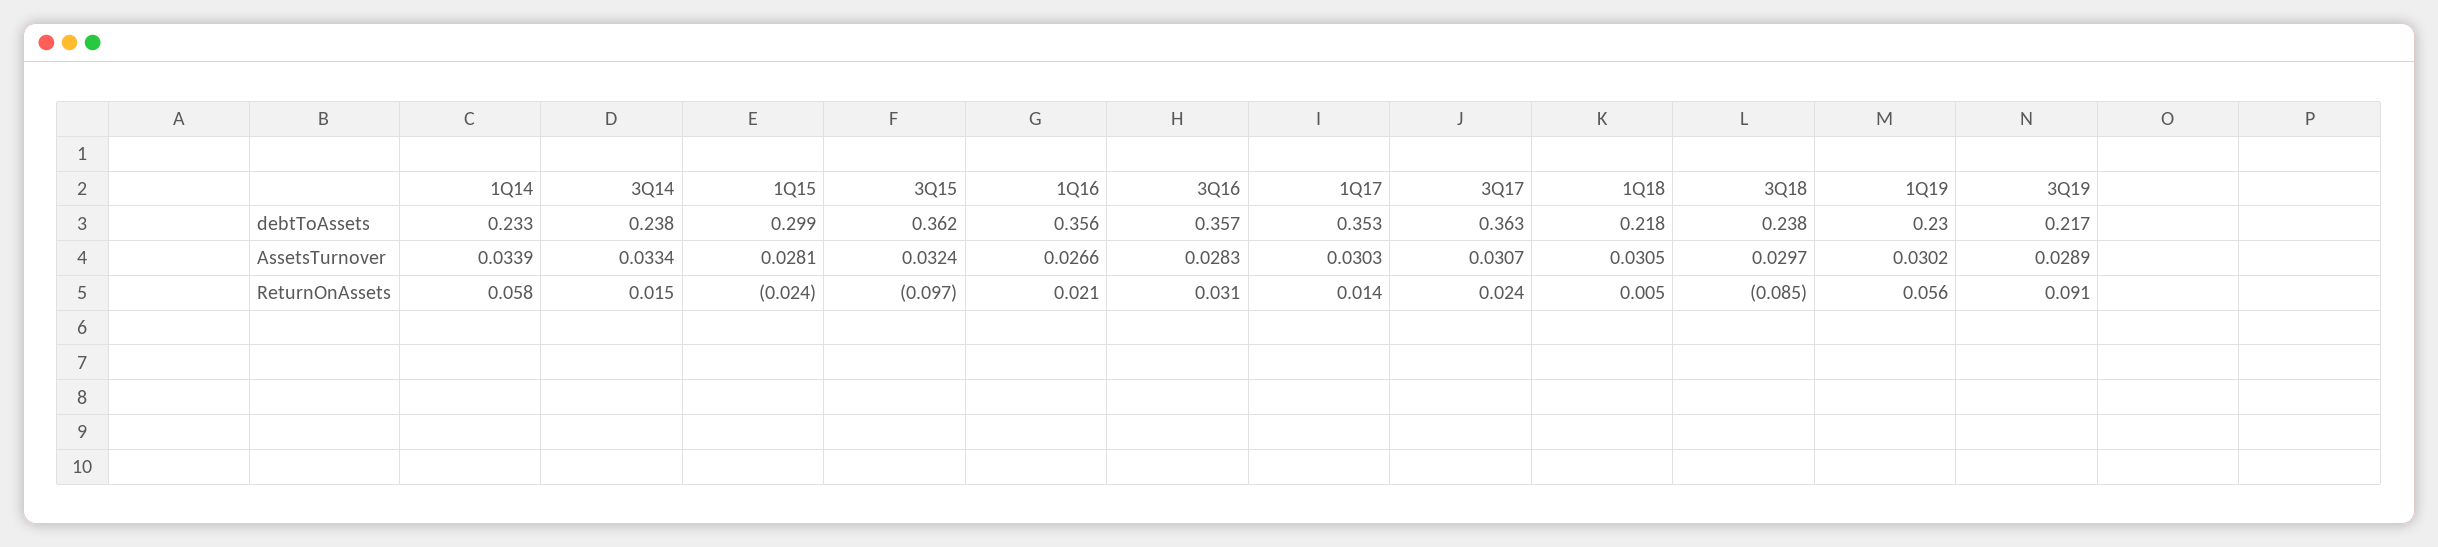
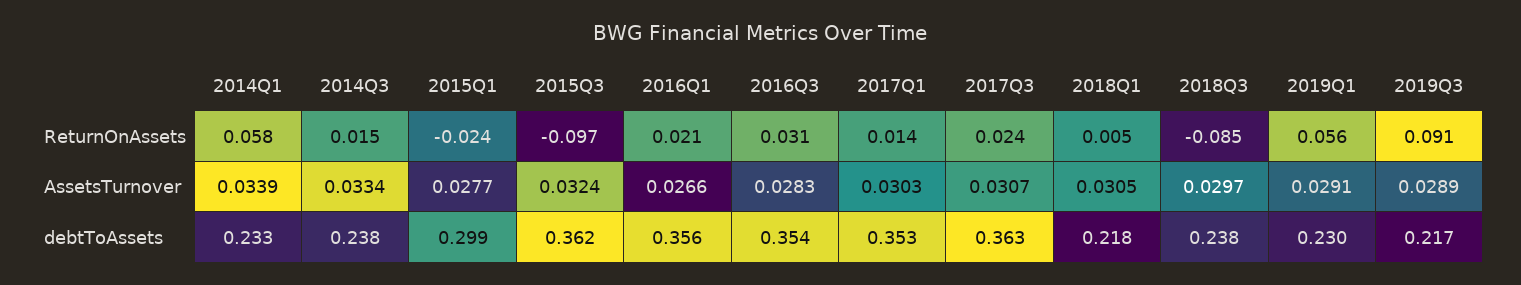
  {
    "1Q14": {
      "debtToAssets": 0.233,
      "AssetsTurnover": 0.0339,
      "ReturnOnAssets": 0.058
    },
    "3Q14": {
      "debtToAssets": 0.238,
      "AssetsTurnover": 0.0334,
      "ReturnOnAssets": 0.015
    },
    "1Q15": {
      "debtToAssets": 0.299,
-     "AssetsTurnover": 0.0281,
+     "AssetsTurnover": 0.0277,
      "ReturnOnAssets": -0.024
    },
    "3Q15": {
      "debtToAssets": 0.362,
      "AssetsTurnover": 0.0324,
      "ReturnOnAssets": -0.097
    },
    "1Q16": {
      "debtToAssets": 0.356,
      "AssetsTurnover": 0.0266,
      "ReturnOnAssets": 0.021
    },
    "3Q16": {
-     "debtToAssets": 0.357,
+     "debtToAssets": 0.354,
      "AssetsTurnover": 0.0283,
      "ReturnOnAssets": 0.031
    },
    "1Q17": {
      "debtToAssets": 0.353,
      "AssetsTurnover": 0.0303,
      "ReturnOnAssets": 0.014
    },
    "3Q17": {
      "debtToAssets": 0.363,
      "AssetsTurnover": 0.0307,
      "ReturnOnAssets": 0.024
    },
    "1Q18": {
      "debtToAssets": 0.218,
      "AssetsTurnover": 0.0305,
      "ReturnOnAssets": 0.005
    },
    "3Q18": {
      "debtToAssets": 0.238,
      "AssetsTurnover": 0.0297,
      "ReturnOnAssets": -0.085
    },
    "1Q19": {
      "debtToAssets": 0.23,
-     "AssetsTurnover": 0.0302,
+     "AssetsTurnover": 0.0291,
      "ReturnOnAssets": 0.056
    },
    "3Q19": {
      "debtToAssets": 0.217,
      "AssetsTurnover": 0.0289,
      "ReturnOnAssets": 0.091
    }
  }

